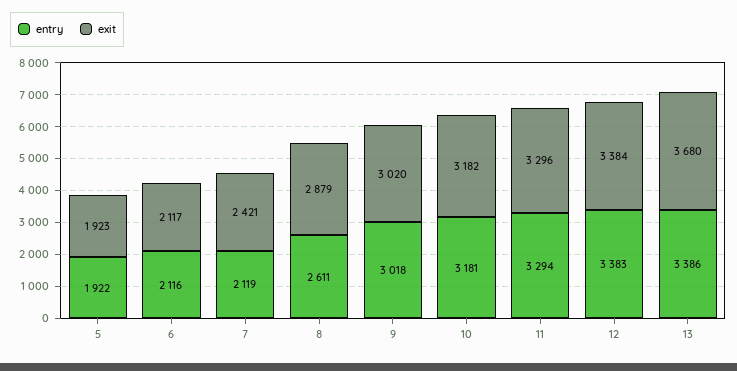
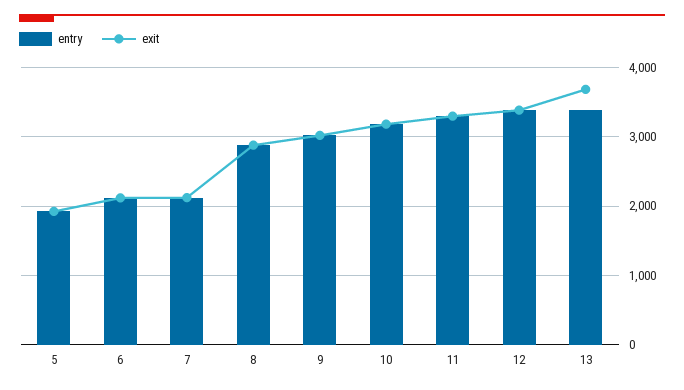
  {
    "entry": {
      "5": 1922,
      "6": 2116,
      "7": 2119,
-     "8": 2611,
+     "8": 2900,
      "9": 3018,
      "10": 3181,
      "11": 3294,
      "12": 3383,
      "13": 3386
    },
    "exit": {
      "5": 1923,
      "6": 2117,
-     "7": 2421,
+     "7": 2100,
      "8": 2879,
      "9": 3020,
      "10": 3182,
      "11": 3296,
      "12": 3384,
      "13": 3680
    }
  }

